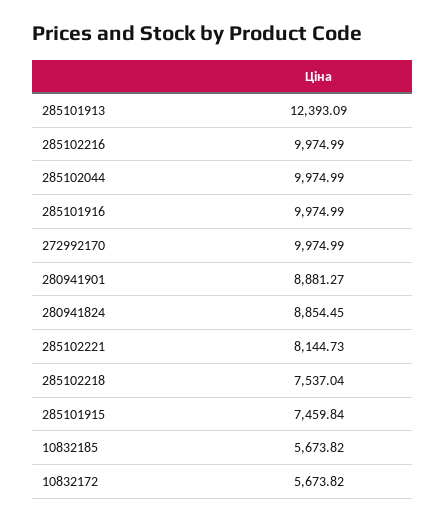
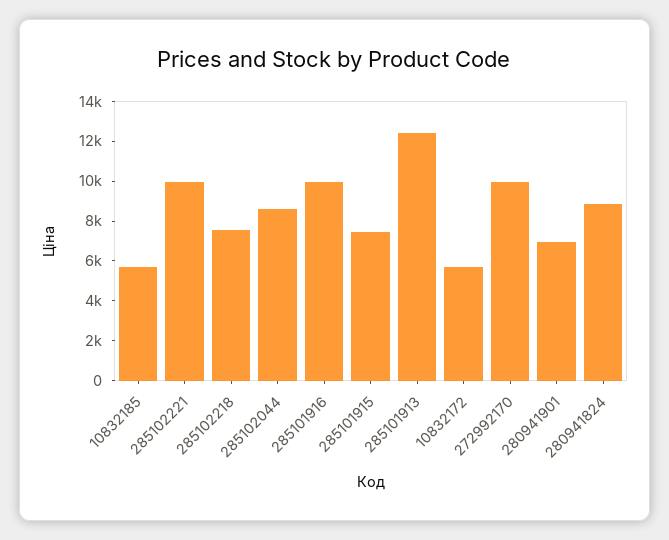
  {
    "285101913": 12393.09,
-   "285102216": 9974.99,
-   "285102044": 9974.99,
+   "285102044": 8500,
    "285101916": 9974.99,
    "272992170": 9974.99,
-   "280941901": 8881.27,
+   "280941901": 7000,
    "280941824": 8854.45,
-   "285102221": 8144.73,
+   "285102221": 10000,
    "285102218": 7537.04,
    "285101915": 7459.84,
    "10832185": 5673.82,
    "10832172": 5673.82
  }

